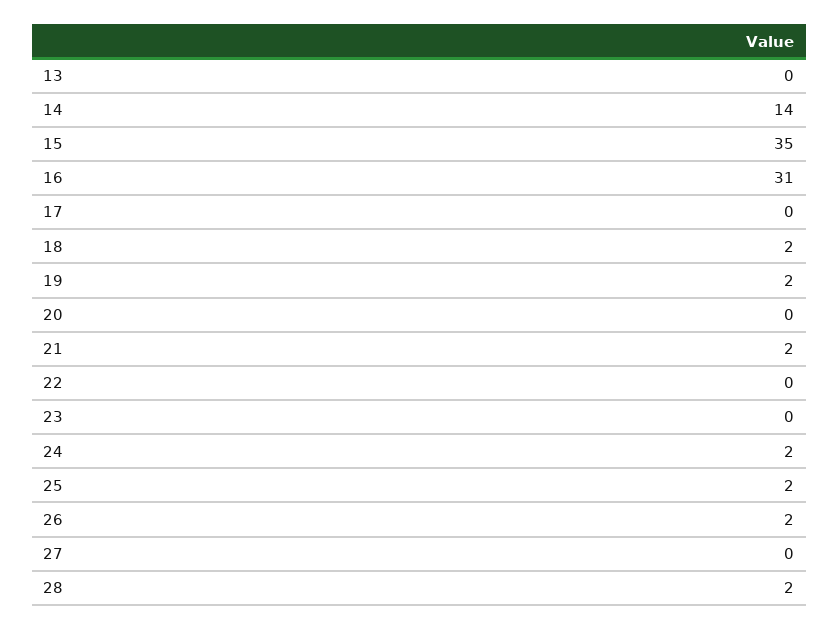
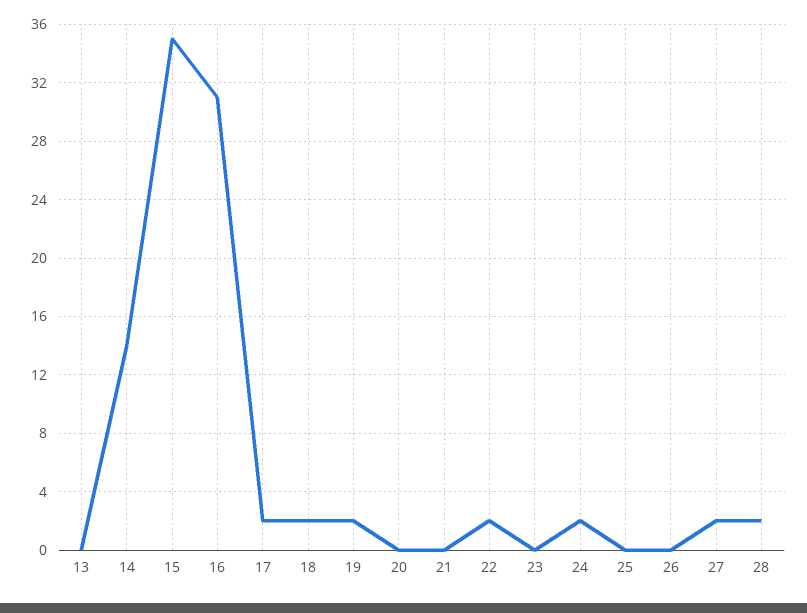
  {
    "13": 0,
    "14": 14,
    "15": 35,
    "16": 31,
-   "17": 0,
+   "17": 2,
    "18": 2,
    "19": 2,
    "20": 0,
-   "21": 2,
+   "21": 0,
-   "22": 0,
+   "22": 2,
    "23": 0,
    "24": 2,
-   "25": 2,
+   "25": 0,
-   "26": 2,
+   "26": 0,
-   "27": 0,
+   "27": 2,
    "28": 2
  }

